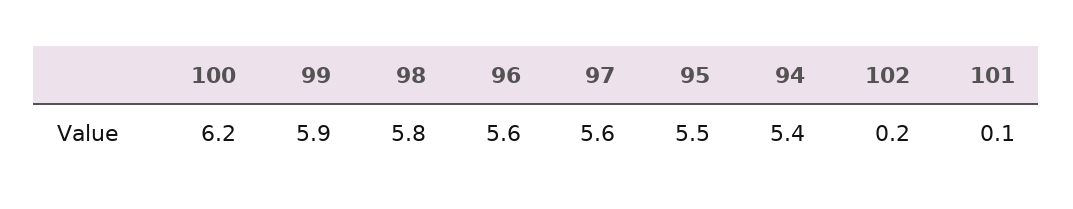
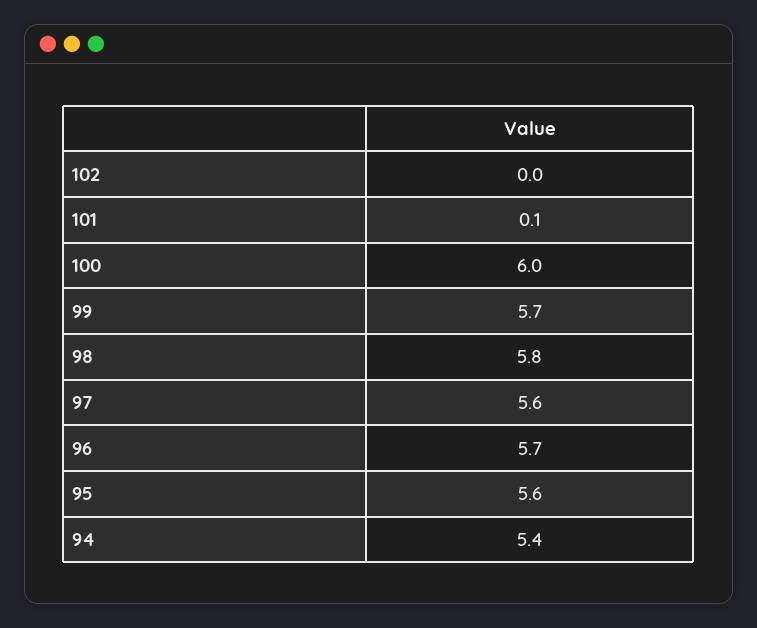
  {
-   "100": 6.2,
+   "100": 6,
-   "99": 5.9,
+   "99": 5.7,
    "98": 5.8,
-   "96": 5.6,
+   "96": 5.7,
    "97": 5.6,
-   "95": 5.5,
+   "95": 5.6,
    "94": 5.4,
-   "102": 0.2,
+   "102": 0,
    "101": 0.1
  }

